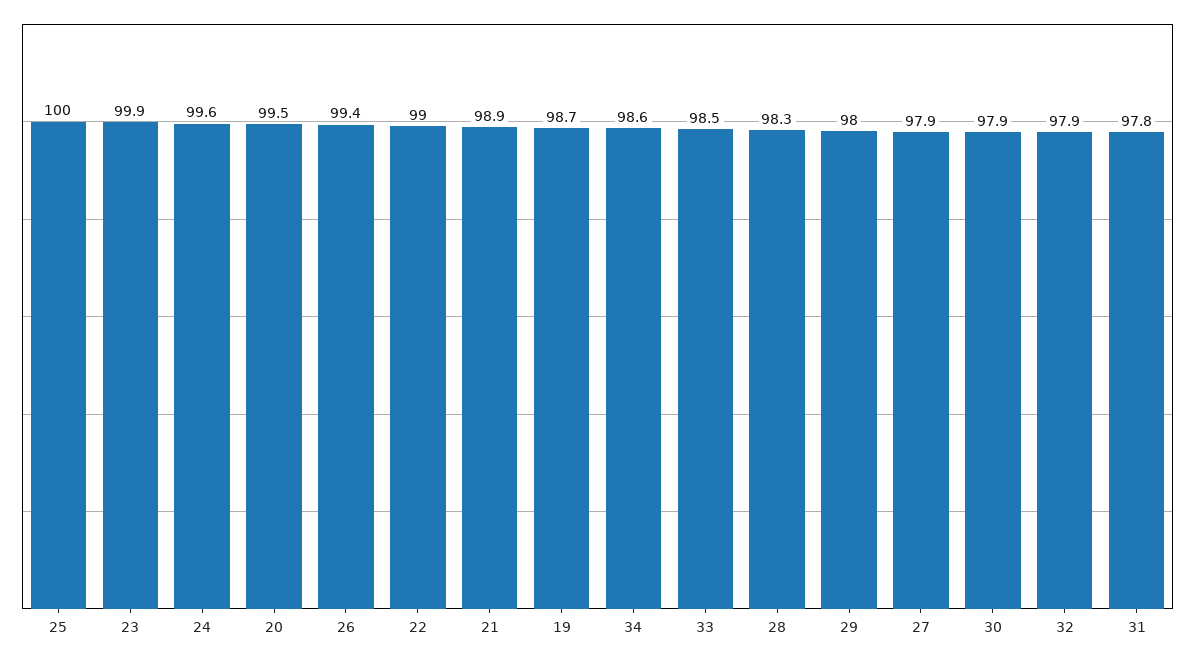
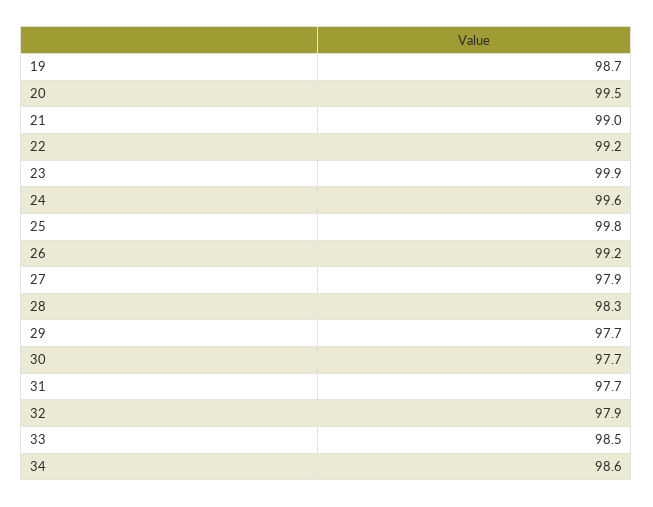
  {
-   "25": 100,
+   "25": 99.8,
    "23": 99.9,
    "24": 99.6,
    "20": 99.5,
-   "26": 99.4,
+   "26": 99.2,
-   "22": 99,
+   "22": 99.2,
-   "21": 98.9,
+   "21": 99,
    "19": 98.7,
    "34": 98.6,
    "33": 98.5,
    "28": 98.3,
-   "29": 98,
+   "29": 97.7,
    "27": 97.9,
-   "30": 97.9,
+   "30": 97.7,
    "32": 97.9,
-   "31": 97.8
+   "31": 97.7
  }

